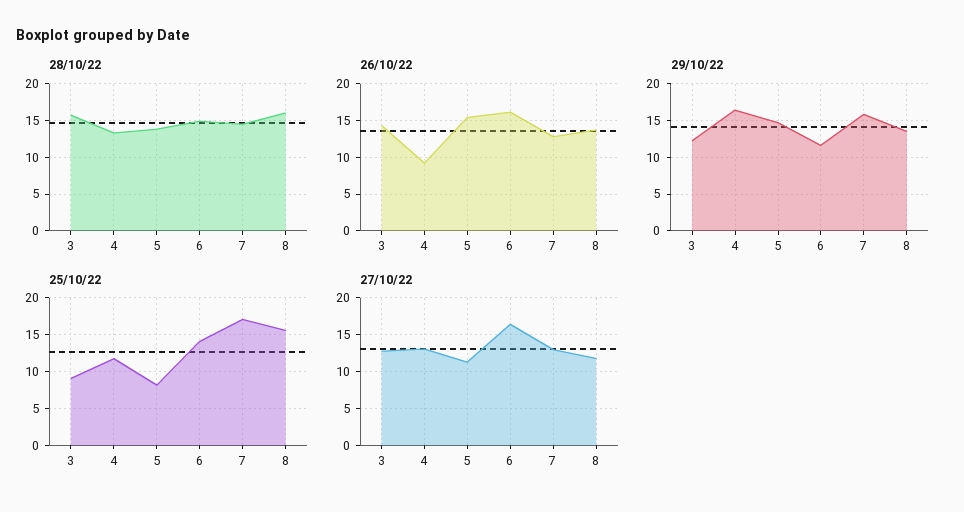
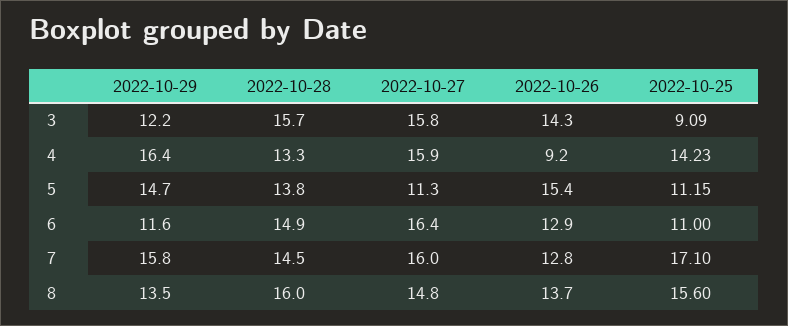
  {
    "28/10/22": {
      "3": 15.7,
      "4": 13.3,
      "5": 13.8,
      "6": 14.9,
      "7": 14.5,
      "8": 16
    },
    "26/10/22": {
      "3": 14.3,
      "4": 9.2,
      "5": 15.4,
-     "6": 16,
+     "6": 12.9,
      "7": 12.8,
      "8": 13.7
    },
    "29/10/22": {
      "3": 12.2,
      "4": 16.4,
      "5": 14.7,
      "6": 11.6,
      "7": 15.8,
      "8": 13.5
    },
    "25/10/22": {
      "3": 9.09,
-     "4": 12,
+     "4": 14.23,
-     "5": 8,
+     "5": 11.15,
-     "6": 14,
+     "6": 11,
      "7": 17.1,
      "8": 15.6
    },
    "27/10/22": {
-     "3": 13,
+     "3": 15.8,
-     "4": 13,
+     "4": 15.9,
      "5": 11.3,
      "6": 16.4,
-     "7": 13,
+     "7": 16,
-     "8": 12
+     "8": 14.8
    }
  }

